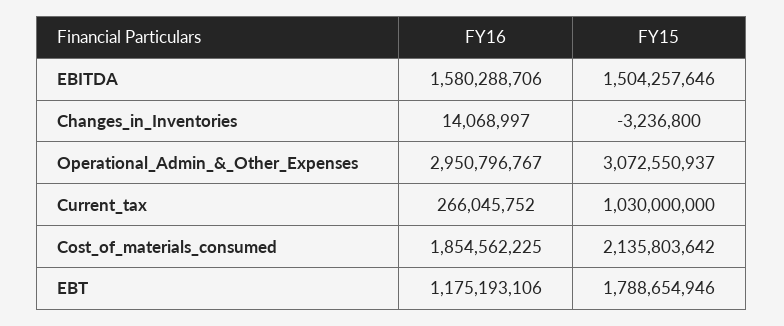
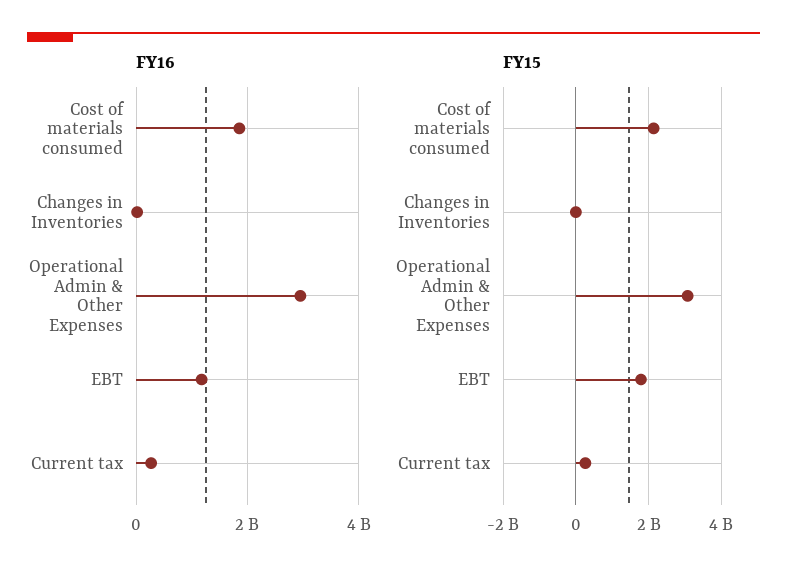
  {
    "FY16": {
-     "EBITDA": 1580288706,
      "Changes_in_Inventories": 14068997,
      "Operational_Admin_&_Other_Expenses": 2950796767,
      "Current_tax": 266045752,
      "Cost_of_materials_consumed": 1854562225,
      "EBT": 1175193106
    },
    "FY15": {
-     "EBITDA": 1504257646,
      "Changes_in_Inventories": -3236800,
      "Operational_Admin_&_Other_Expenses": 3072550937,
-     "Current_tax": 1030000000,
+     "Current_tax": 200000000,
      "Cost_of_materials_consumed": 2135803642,
      "EBT": 1788654946
    }
  }

